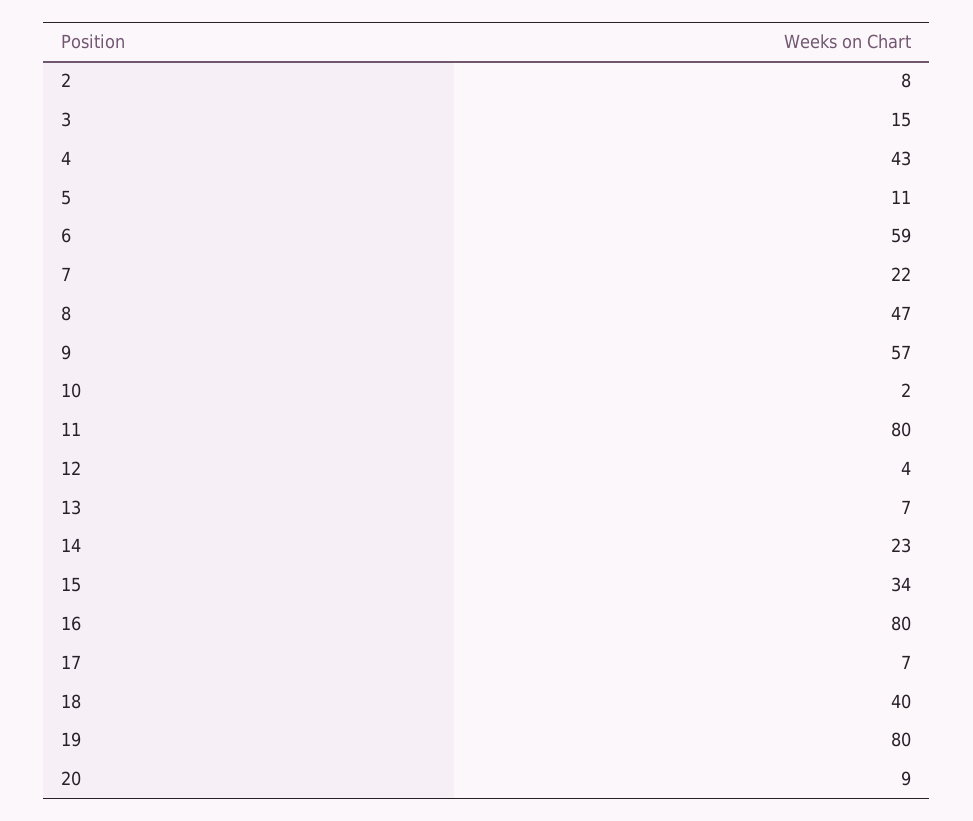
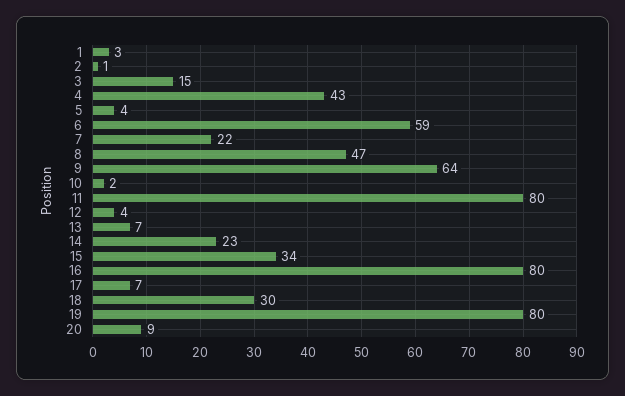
  {
-   "2": 8,
+   "2": 1,
    "3": 15,
    "4": 43,
-   "5": 11,
+   "5": 4,
    "6": 59,
    "7": 22,
    "8": 47,
-   "9": 57,
+   "9": 64,
    "10": 2,
    "11": 80,
    "12": 4,
    "13": 7,
    "14": 23,
    "15": 34,
    "16": 80,
    "17": 7,
-   "18": 40,
+   "18": 30,
    "19": 80,
-   "20": 9
+   "20": 9,
+   "1": 3
  }

